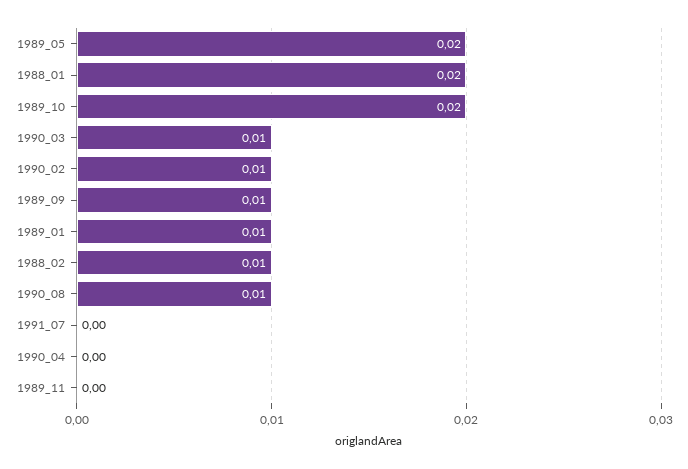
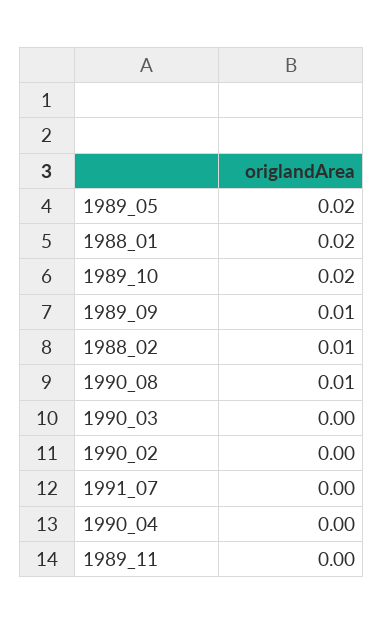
  {
    "1989_05": 0.02,
    "1988_01": 0.02,
    "1989_10": 0.02,
-   "1990_03": 0.01,
+   "1990_03": 0,
-   "1990_02": 0.01,
+   "1990_02": 0,
    "1989_09": 0.01,
-   "1989_01": 0.01,
    "1988_02": 0.01,
    "1990_08": 0.01,
    "1991_07": 0,
    "1990_04": 0,
    "1989_11": 0
  }

